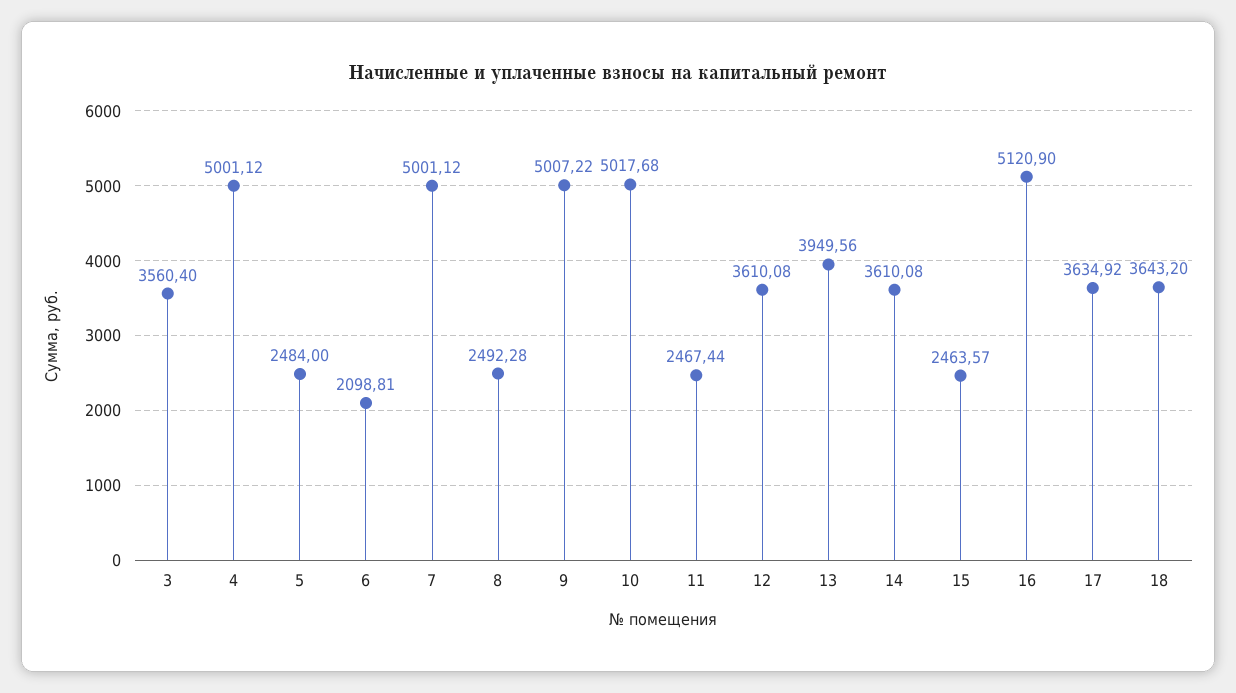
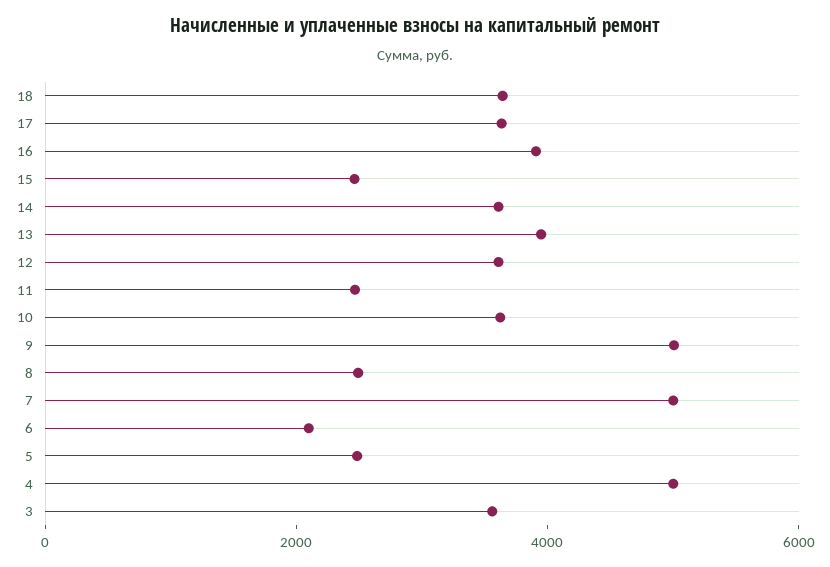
  {
    "3": 3560.4,
    "4": 5001.12,
    "5": 2484,
    "6": 2098.81,
    "7": 5001.12,
    "8": 2492.28,
    "9": 5007.22,
-   "10": 5017.68,
+   "10": 3500,
    "11": 2467.44,
    "12": 3610.08,
    "13": 3949.56,
    "14": 3610.08,
    "15": 2463.57,
-   "16": 5120.9,
+   "16": 4000,
    "17": 3634.92,
    "18": 3643.2
  }

